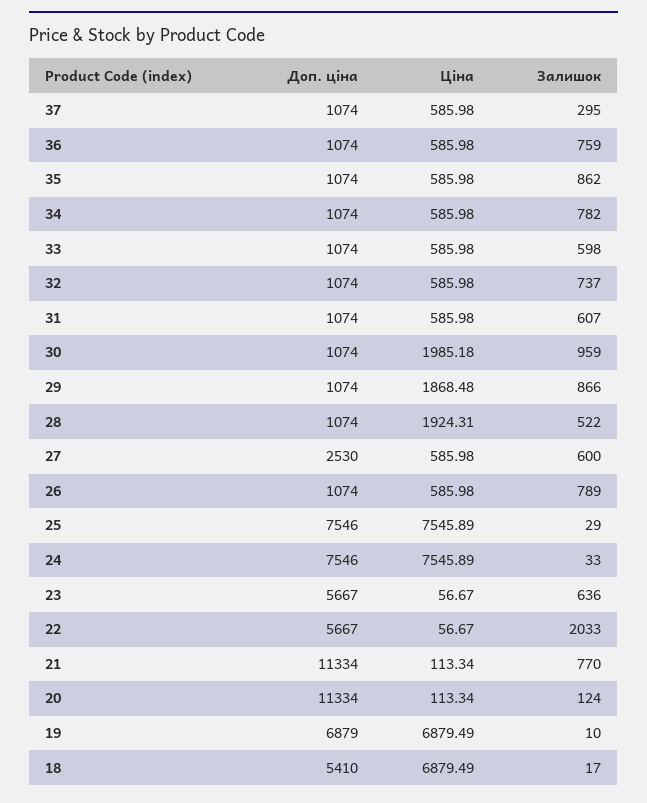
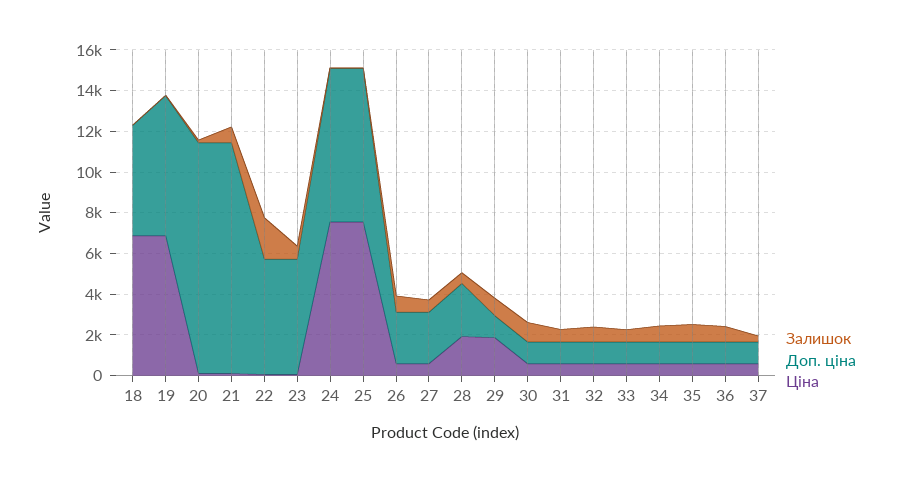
  {
    "Доп. ціна": {
      "37": 1074,
      "36": 1074,
      "35": 1074,
      "34": 1074,
      "33": 1074,
      "32": 1074,
      "31": 1074,
      "30": 1074,
      "29": 1074,
-     "28": 1074,
+     "28": 2500,
      "27": 2530,
-     "26": 1074,
+     "26": 2500,
      "25": 7546,
      "24": 7546,
      "23": 5667,
      "22": 5667,
      "21": 11334,
      "20": 11334,
      "19": 6879,
      "18": 5410
    },
    "Ціна": {
      "37": 585.98,
      "36": 585.98,
      "35": 585.98,
      "34": 585.98,
      "33": 585.98,
      "32": 585.98,
      "31": 585.98,
-     "30": 1985.18,
+     "30": 500,
      "29": 1868.48,
      "28": 1924.31,
      "27": 585.98,
      "26": 585.98,
      "25": 7545.89,
      "24": 7545.89,
      "23": 56.67,
      "22": 56.67,
      "21": 113.34,
      "20": 113.34,
      "19": 6879.49,
      "18": 6879.49
    },
    "Залишок": {
      "37": 295,
      "36": 759,
      "35": 862,
      "34": 782,
      "33": 598,
      "32": 737,
      "31": 607,
      "30": 959,
      "29": 866,
      "28": 522,
      "27": 600,
      "26": 789,
      "25": 29,
      "24": 33,
      "23": 636,
      "22": 2033,
      "21": 770,
      "20": 124,
      "19": 10,
      "18": 17
    }
  }

